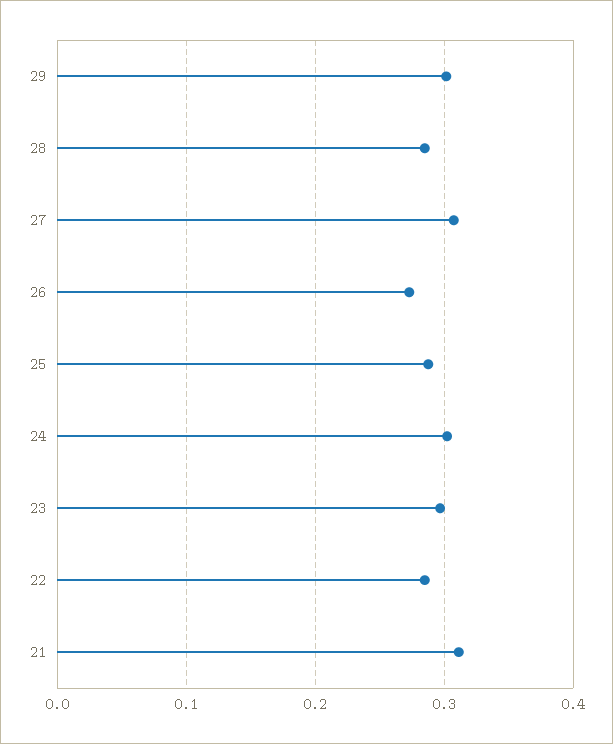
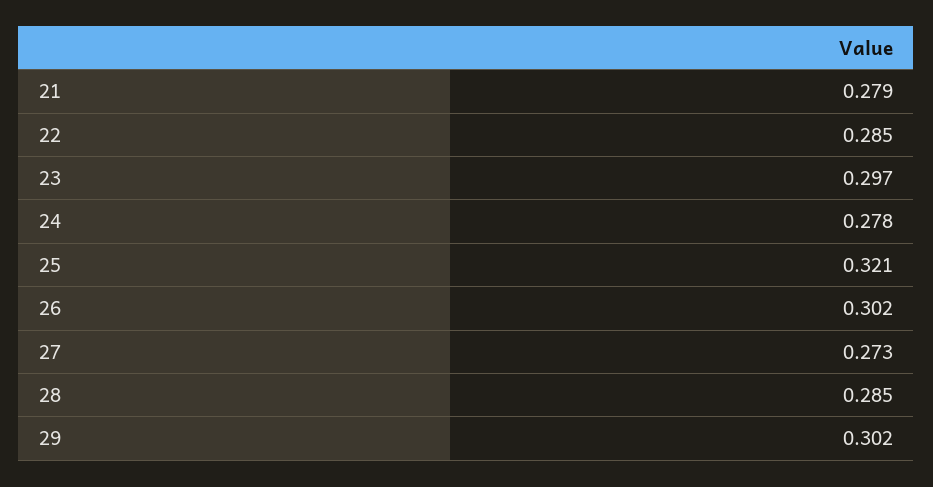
  {
    "29": 0.302,
    "28": 0.285,
-   "27": 0.31,
+   "27": 0.273,
-   "26": 0.27,
+   "26": 0.302,
-   "25": 0.29,
+   "25": 0.321,
-   "24": 0.3,
+   "24": 0.278,
    "23": 0.297,
    "22": 0.285,
-   "21": 0.31
+   "21": 0.279
  }

